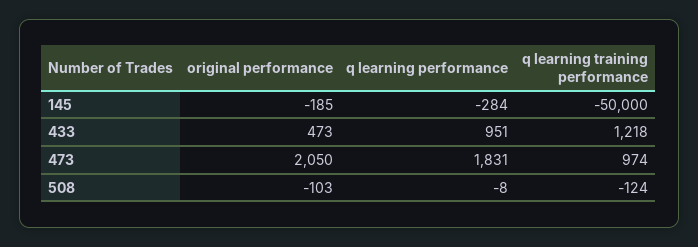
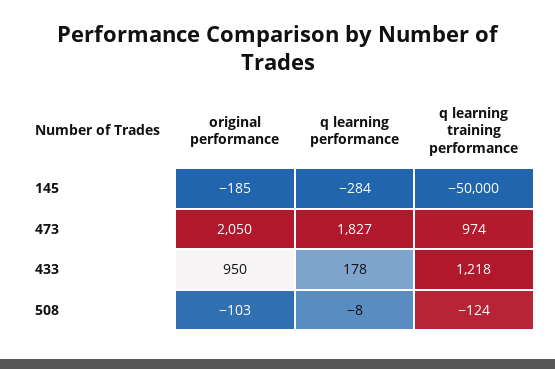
  {
    "original performance": {
      "145": -185,
-     "433": 473,
+     "433": 950,
      "473": 2050,
      "508": -103
    },
    "q learning performance": {
      "145": -284,
-     "433": 951,
+     "433": 178,
-     "473": 1831,
+     "473": 1827,
      "508": -8
    },
    "q learning training performance": {
      "145": -50000,
      "433": 1218,
      "473": 974,
      "508": -124
    }
  }

